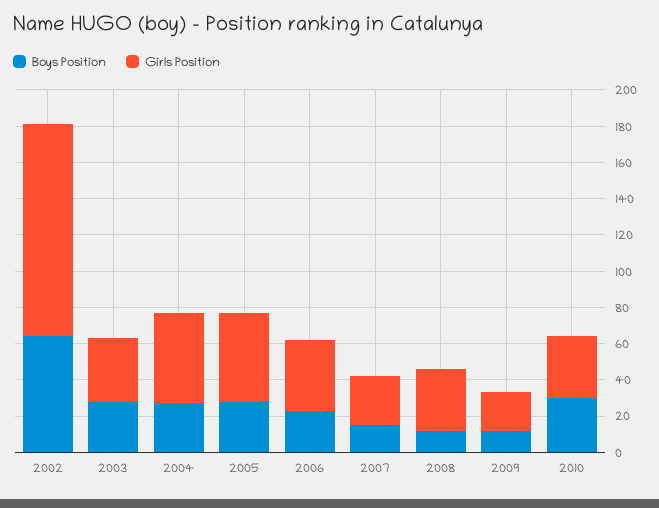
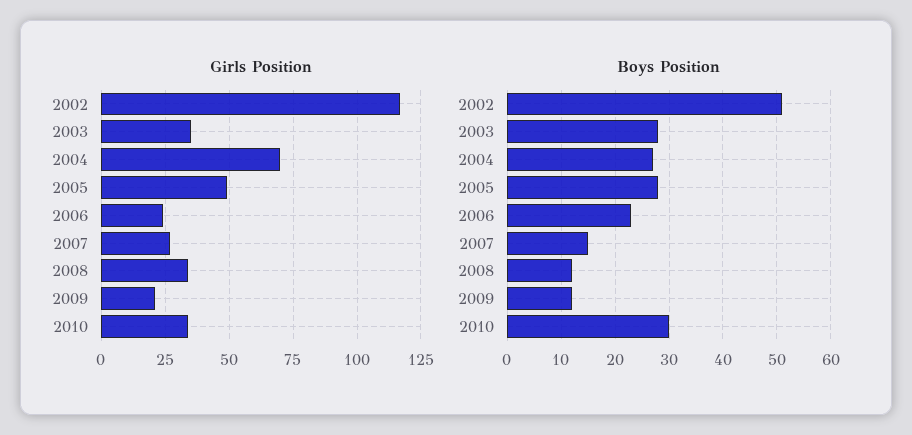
  {
    "Boys Position": {
-     "2002": 65,
+     "2002": 50,
      "2003": 30,
      "2004": 25,
      "2005": 30,
      "2006": 25,
      "2007": 15,
      "2008": 10,
      "2009": 10,
      "2010": 30
    },
    "Girls Position": {
      "2002": 115,
      "2003": 35,
-     "2004": 50,
+     "2004": 70,
      "2005": 50,
-     "2006": 40,
+     "2006": 25,
      "2007": 25,
      "2008": 35,
      "2009": 20,
      "2010": 35
    }
  }

